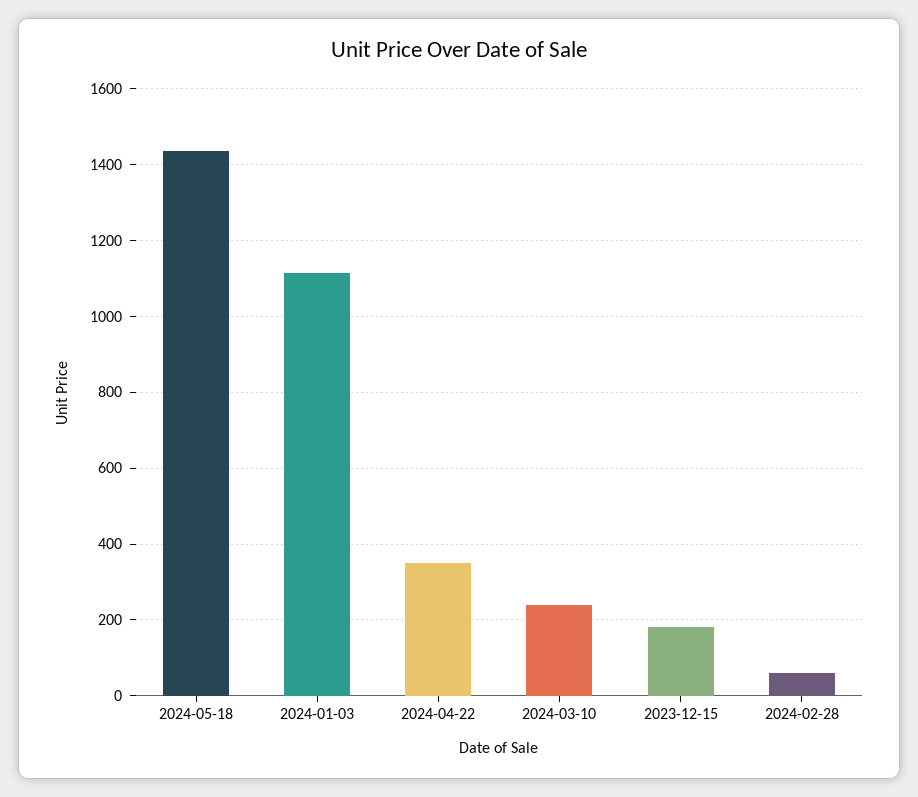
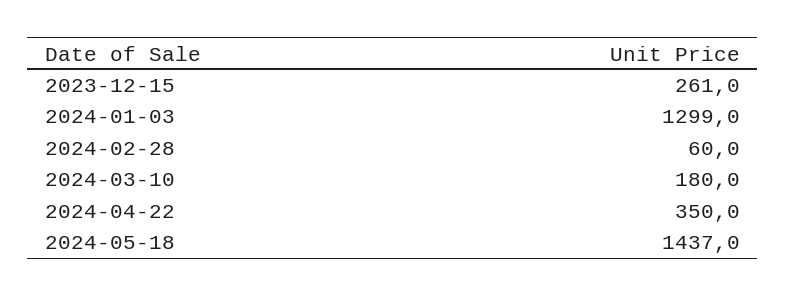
  {
    "2024-05-18": 1437,
-   "2024-01-03": 1120,
+   "2024-01-03": 1299,
    "2024-04-22": 350,
-   "2024-03-10": 240,
+   "2024-03-10": 180,
-   "2023-12-15": 180,
+   "2023-12-15": 261,
    "2024-02-28": 60
  }

